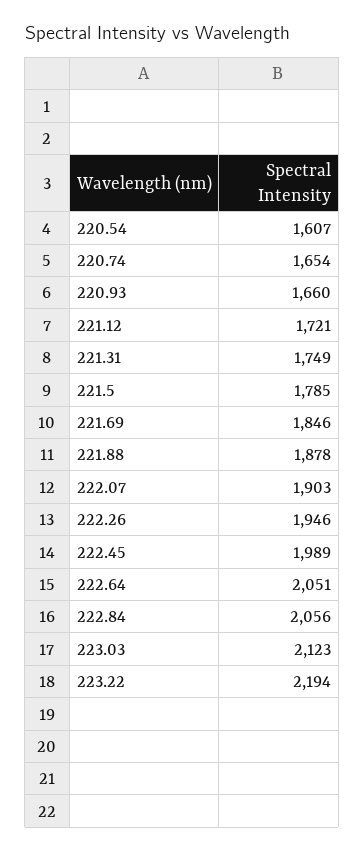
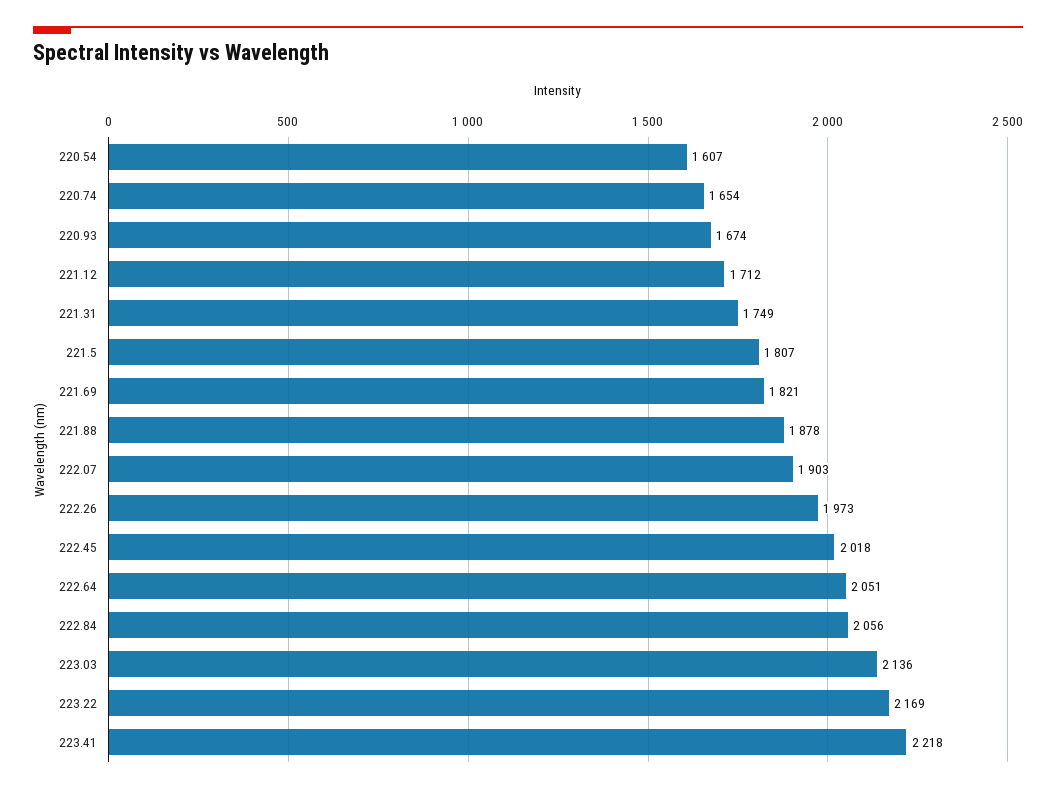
  {
    "220.54": 1607,
    "220.74": 1654,
-   "220.93": 1660,
+   "220.93": 1674,
-   "221.12": 1721,
+   "221.12": 1712,
    "221.31": 1749,
-   "221.5": 1785,
+   "221.5": 1807,
-   "221.69": 1846,
+   "221.69": 1821,
    "221.88": 1878,
    "222.07": 1903,
-   "222.26": 1946,
+   "222.26": 1973,
-   "222.45": 1989,
+   "222.45": 2018,
    "222.64": 2051,
    "222.84": 2056,
-   "223.03": 2123,
+   "223.03": 2136,
-   "223.22": 2194
+   "223.22": 2169,
+   "223.41": 2218
  }

